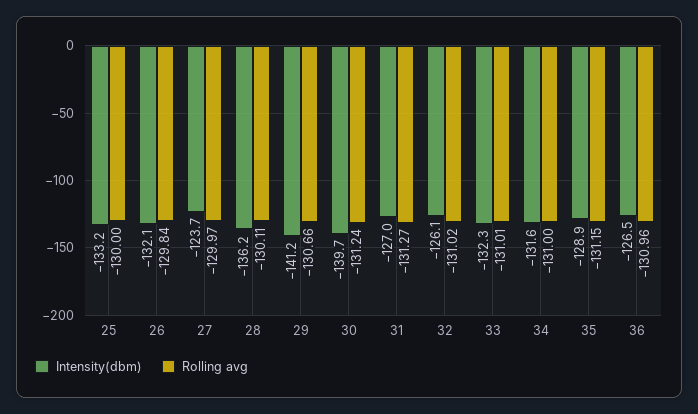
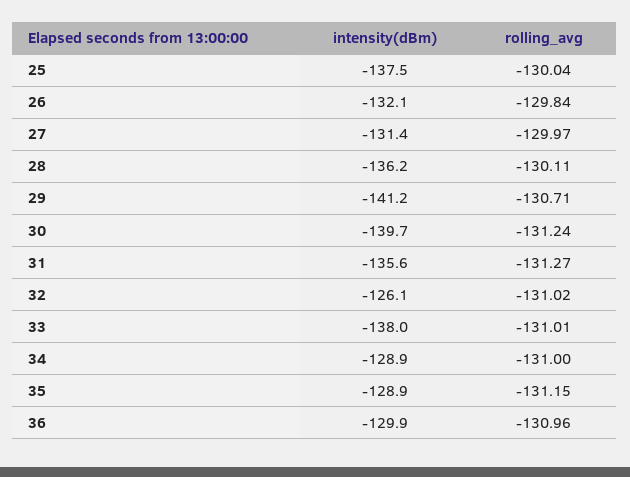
  {
    "Intensity(dbm)": {
-     "25": -133.2,
+     "25": -137.5,
      "26": -132.1,
-     "27": -123.7,
+     "27": -131.4,
      "28": -136.2,
      "29": -141.2,
      "30": -139.7,
-     "31": -127,
+     "31": -135.6,
      "32": -126.1,
-     "33": -132.3,
+     "33": -138,
-     "34": -131.6,
+     "34": -128.9,
      "35": -128.9,
-     "36": -126.5
+     "36": -129.9
    },
    "Rolling avg": {
-     "25": -130,
+     "25": -130.04,
      "26": -129.84,
      "27": -129.97,
      "28": -130.11,
-     "29": -130.66,
+     "29": -130.71,
      "30": -131.24,
      "31": -131.27,
      "32": -131.02,
      "33": -131.01,
      "34": -131,
      "35": -131.15,
      "36": -130.96
    }
  }

